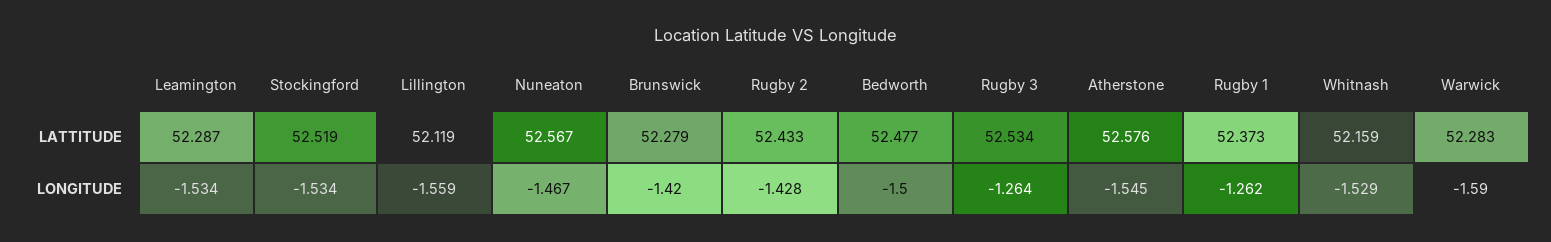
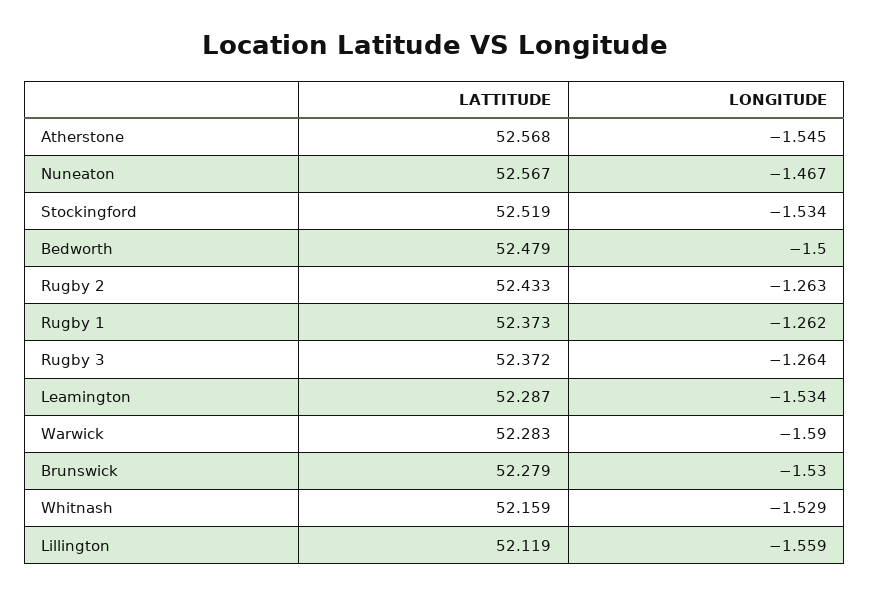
  {
    "Leamington": {
      "LATTITUDE": 52.287,
      "LONGITUDE": -1.534
    },
    "Stockingford": {
      "LATTITUDE": 52.519,
      "LONGITUDE": -1.534
    },
    "Lillington": {
      "LATTITUDE": 52.119,
      "LONGITUDE": -1.559
    },
    "Nuneaton": {
      "LATTITUDE": 52.567,
      "LONGITUDE": -1.467
    },
    "Brunswick": {
      "LATTITUDE": 52.279,
-     "LONGITUDE": -1.42
+     "LONGITUDE": -1.53
    },
    "Rugby 2": {
      "LATTITUDE": 52.433,
-     "LONGITUDE": -1.428
+     "LONGITUDE": -1.263
    },
    "Bedworth": {
-     "LATTITUDE": 52.477,
+     "LATTITUDE": 52.479,
      "LONGITUDE": -1.5
    },
    "Rugby 3": {
-     "LATTITUDE": 52.534,
+     "LATTITUDE": 52.372,
      "LONGITUDE": -1.264
    },
    "Atherstone": {
-     "LATTITUDE": 52.576,
+     "LATTITUDE": 52.568,
      "LONGITUDE": -1.545
    },
    "Rugby 1": {
      "LATTITUDE": 52.373,
      "LONGITUDE": -1.262
    },
    "Whitnash": {
      "LATTITUDE": 52.159,
      "LONGITUDE": -1.529
    },
    "Warwick": {
      "LATTITUDE": 52.283,
      "LONGITUDE": -1.59
    }
  }

